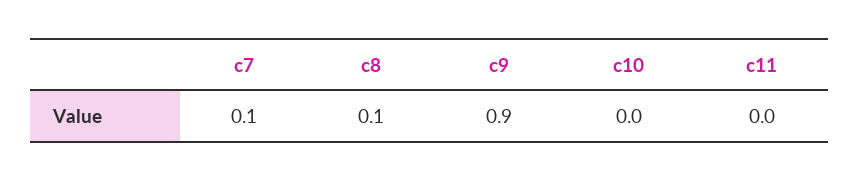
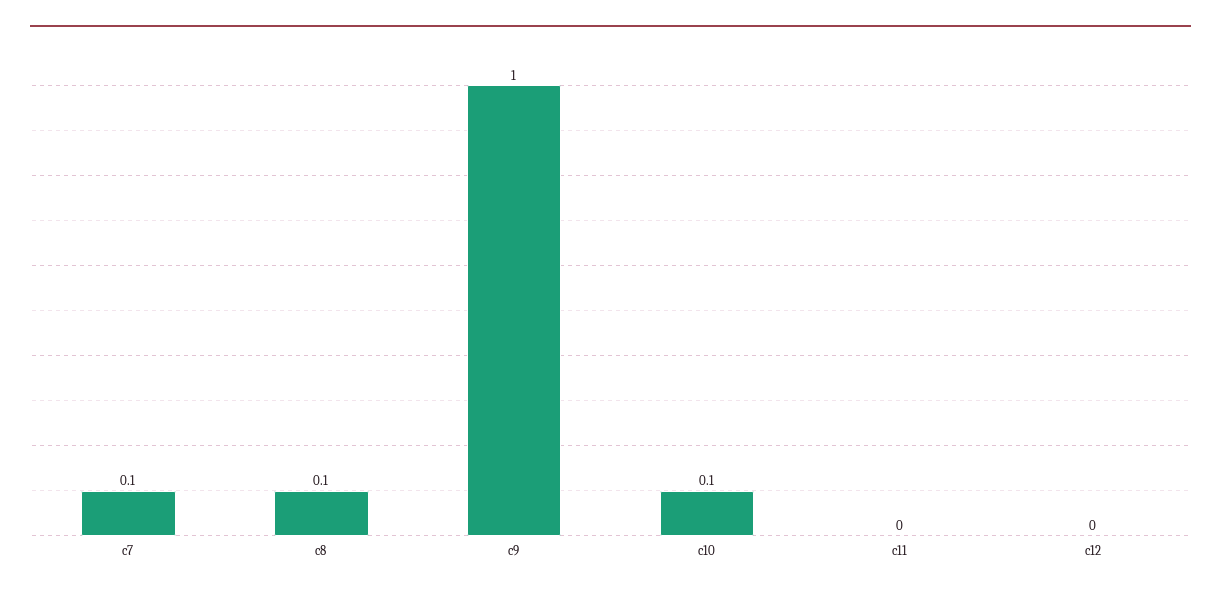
  {
    "c7": 0.1,
    "c8": 0.1,
-   "c9": 0.9,
+   "c9": 1,
-   "c10": 0,
+   "c10": 0.1,
-   "c11": 0
+   "c11": 0,
+   "c12": 0
  }

